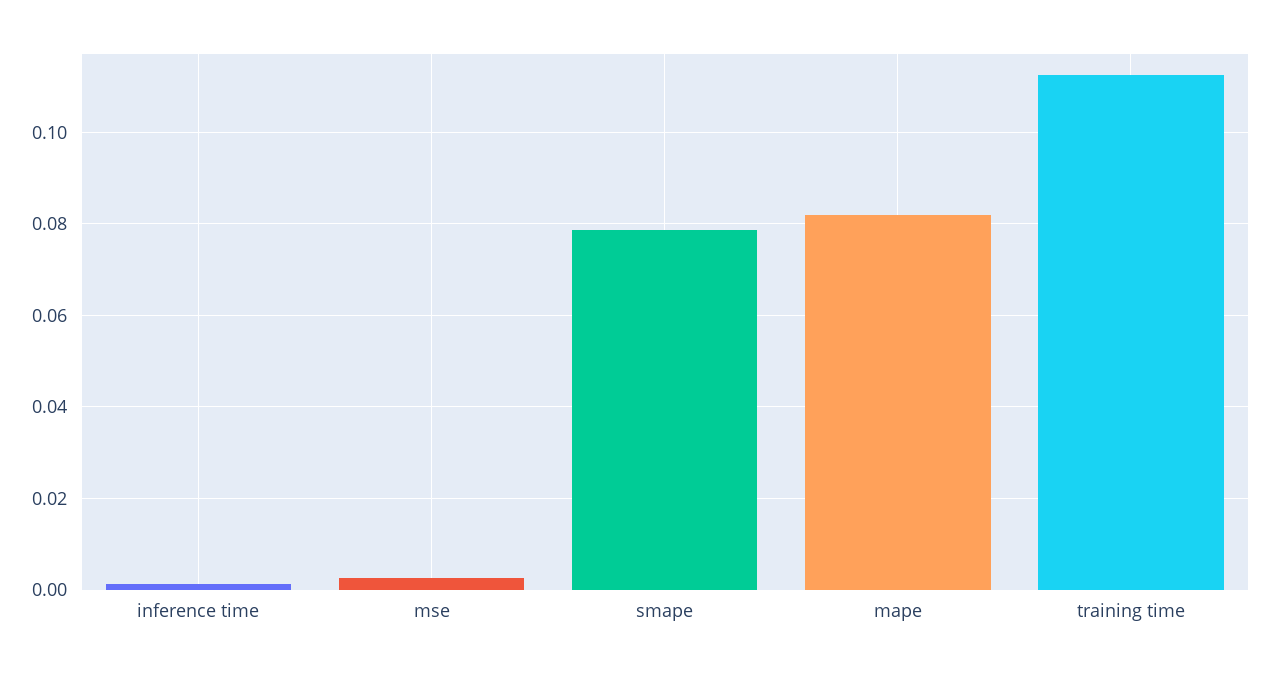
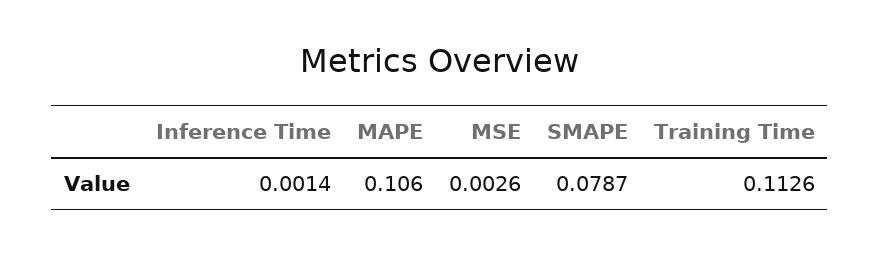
  {
    "inference time": 0.0014,
    "mse": 0.0026,
    "smape": 0.0787,
-   "mape": 0.082,
+   "mape": 0.106,
    "training time": 0.1126
  }

